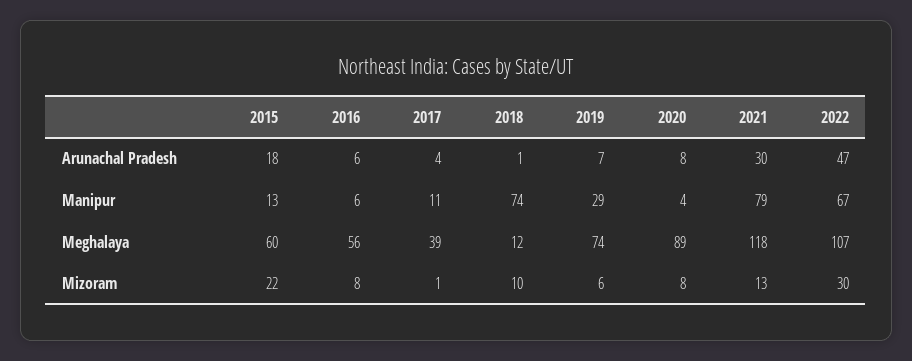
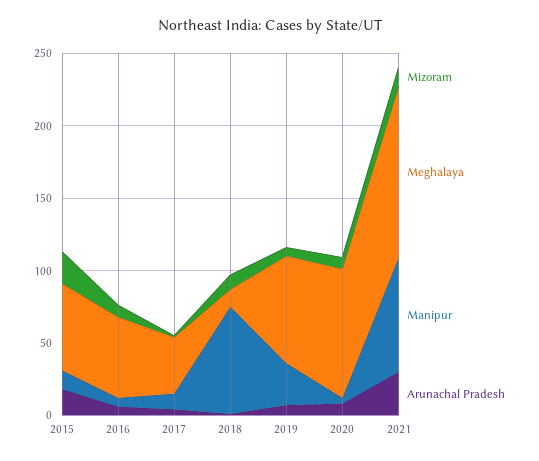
  {
    "Arunachal Pradesh": {
      "2015": 18,
      "2016": 6,
      "2017": 4,
      "2018": 1,
      "2019": 7,
      "2020": 8,
-     "2021": 30,
+     "2021": 30
-     "2022": 47
    },
    "Manipur": {
      "2015": 13,
      "2016": 6,
      "2017": 11,
      "2018": 74,
      "2019": 29,
      "2020": 4,
-     "2021": 79,
+     "2021": 79
-     "2022": 67
    },
    "Meghalaya": {
      "2015": 60,
      "2016": 56,
      "2017": 39,
      "2018": 12,
      "2019": 74,
      "2020": 89,
-     "2021": 118,
+     "2021": 118
-     "2022": 107
    },
    "Mizoram": {
      "2015": 22,
      "2016": 8,
      "2017": 1,
      "2018": 10,
      "2019": 6,
      "2020": 8,
-     "2021": 13,
+     "2021": 13
-     "2022": 30
    }
  }

